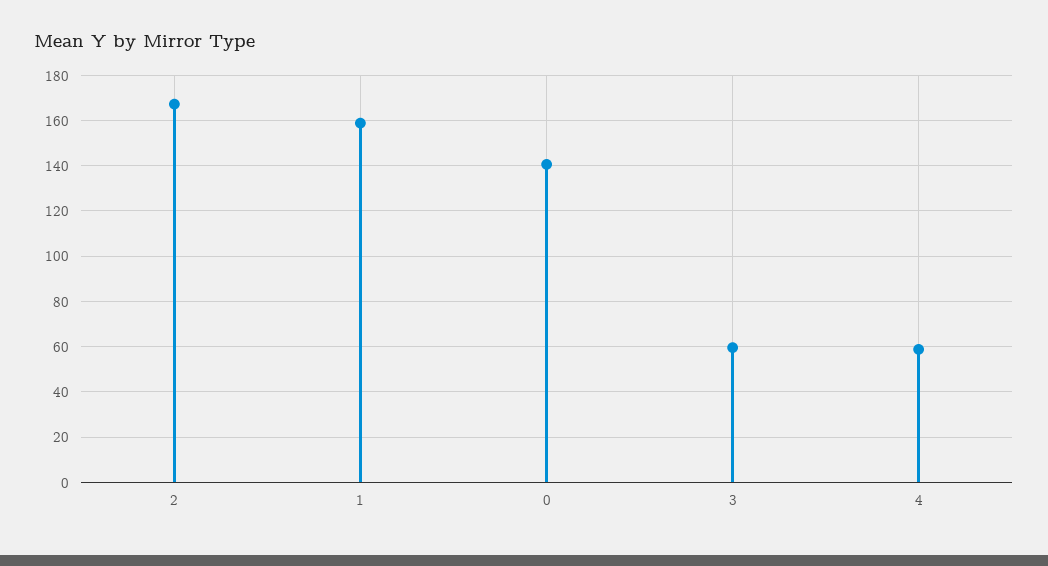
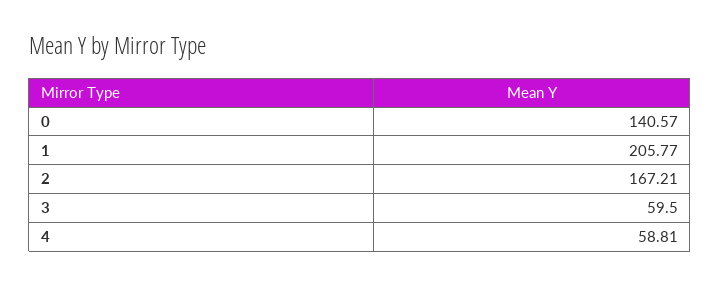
  {
    "2": 167.21,
-   "1": 160,
+   "1": 205.77,
    "0": 140.57,
    "3": 59.5,
    "4": 58.81
  }

